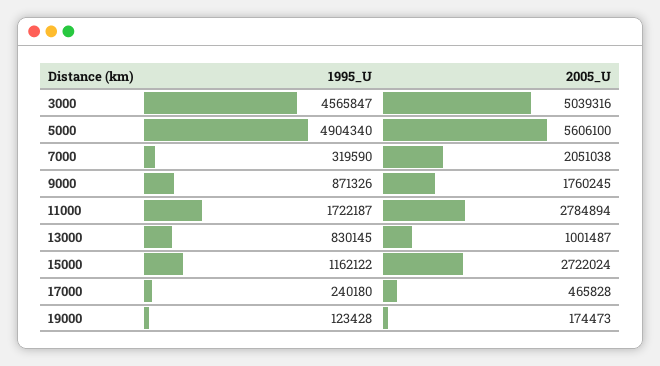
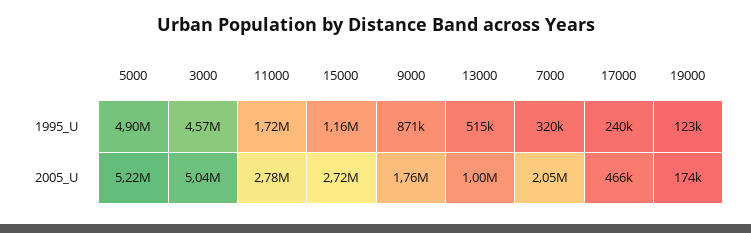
  {
    "1995_U": {
      "3000": 4565847,
      "5000": 4904340,
      "7000": 319590,
      "9000": 871326,
      "11000": 1722187,
-     "13000": 830145,
+     "13000": 515000,
      "15000": 1162122,
      "17000": 240180,
      "19000": 123428
    },
    "2005_U": {
      "3000": 5039316,
-     "5000": 5606100,
+     "5000": 5220000,
      "7000": 2051038,
      "9000": 1760245,
      "11000": 2784894,
      "13000": 1001487,
      "15000": 2722024,
      "17000": 465828,
      "19000": 174473
    }
  }

